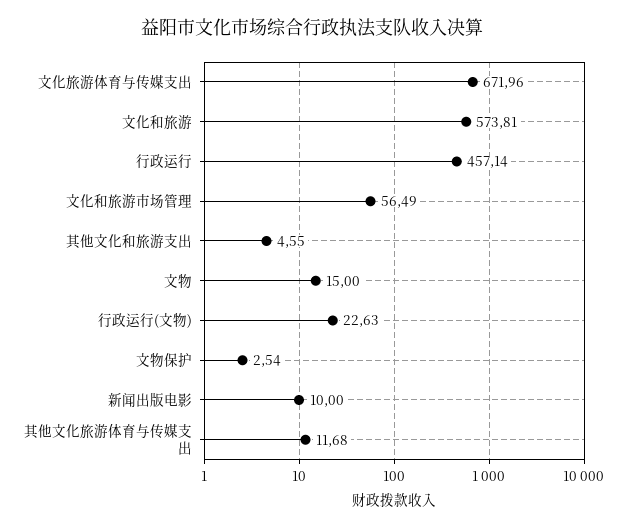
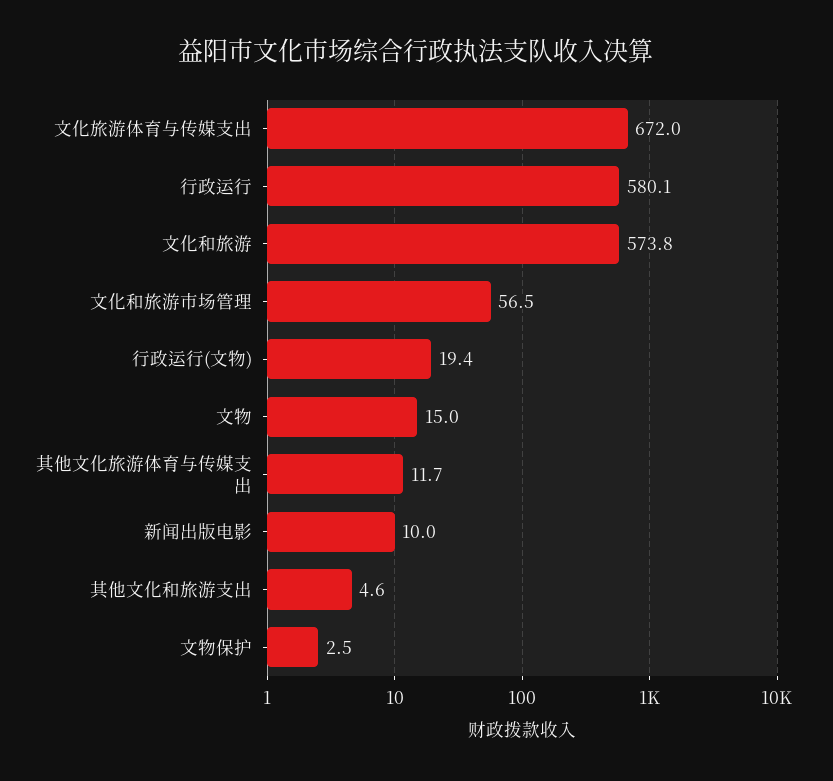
  {
    "文化旅游体育与传媒支出": 671.96,
    "文化和旅游": 573.81,
-   "行政运行": 457.14,
+   "行政运行": 580.1,
    "文化和旅游市场管理": 56.49,
    "其他文化和旅游支出": 4.55,
    "文物": 15,
-   "行政运行(文物)": 22.63,
+   "行政运行(文物)": 19.4,
    "文物保护": 2.54,
    "新闻出版电影": 10,
    "其他文化旅游体育与传媒支出": 11.68
  }

